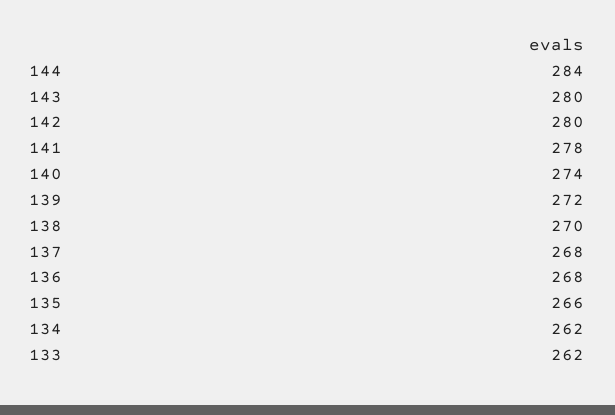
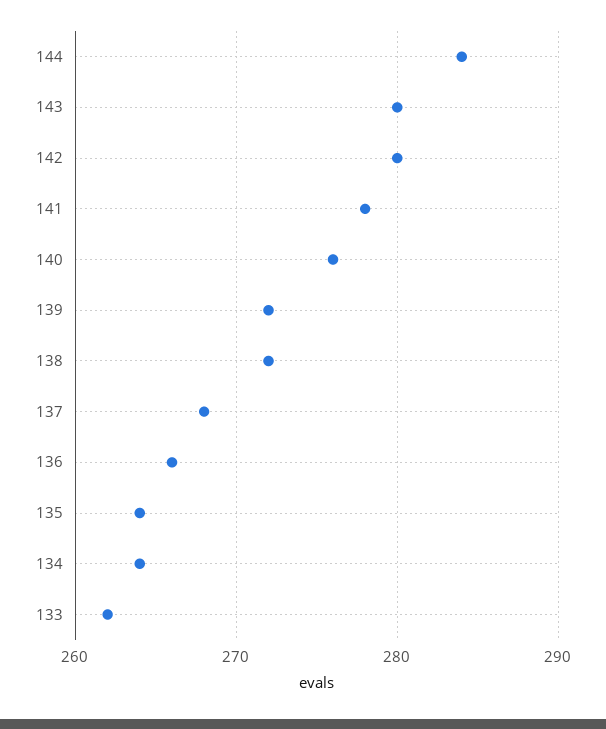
  {
    "144": 284,
    "143": 280,
    "142": 280,
    "141": 278,
-   "140": 274,
+   "140": 276,
    "139": 272,
-   "138": 270,
+   "138": 272,
    "137": 268,
-   "136": 268,
+   "136": 266,
-   "135": 266,
+   "135": 264,
-   "134": 262,
+   "134": 264,
    "133": 262
  }

